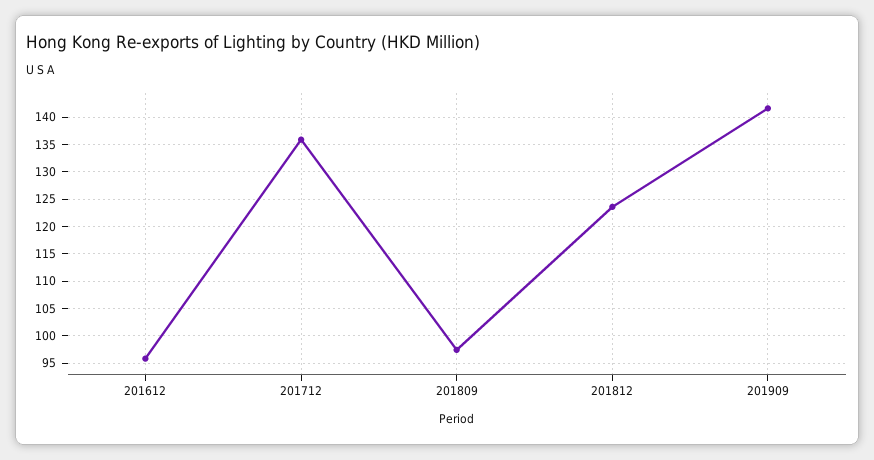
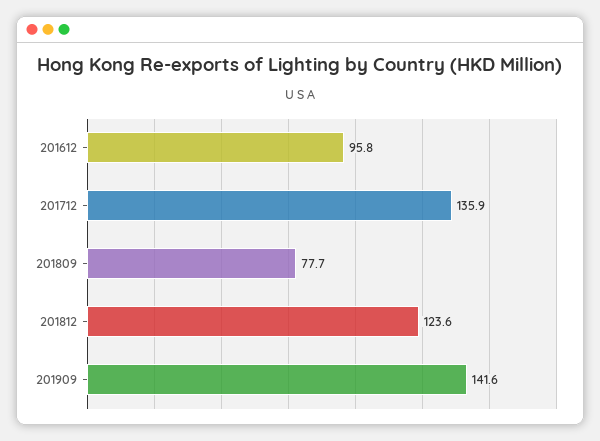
  {
    "201612": 95.8,
    "201712": 135.9,
-   "201809": 97.5,
+   "201809": 77.7,
    "201812": 123.6,
    "201909": 141.6
  }

